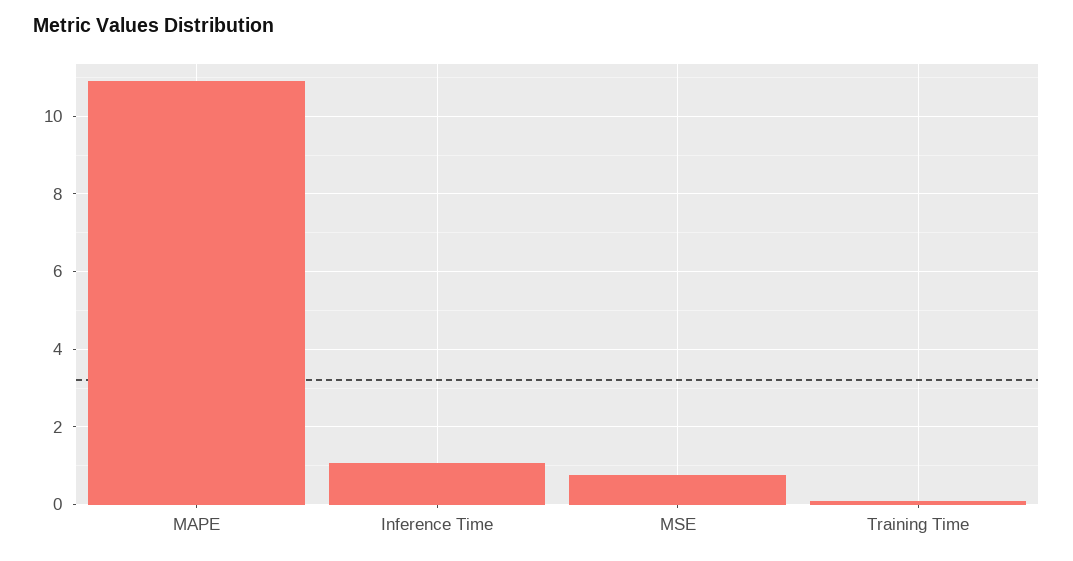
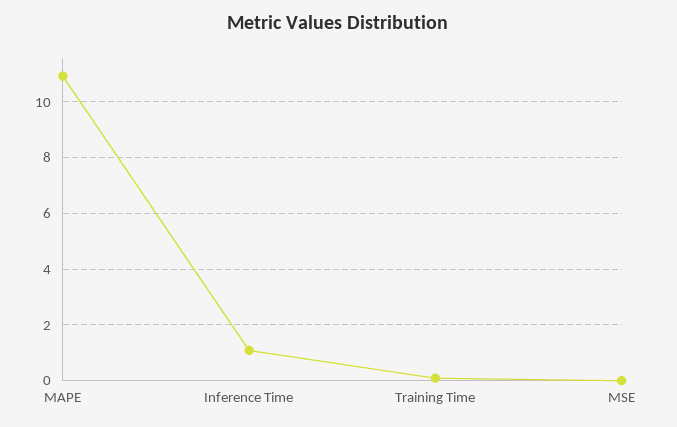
  {
    "MAPE": 11,
    "Inference Time": 1,
-   "MSE": 0.8,
+   "MSE": 0,
    "Training Time": 0
  }

